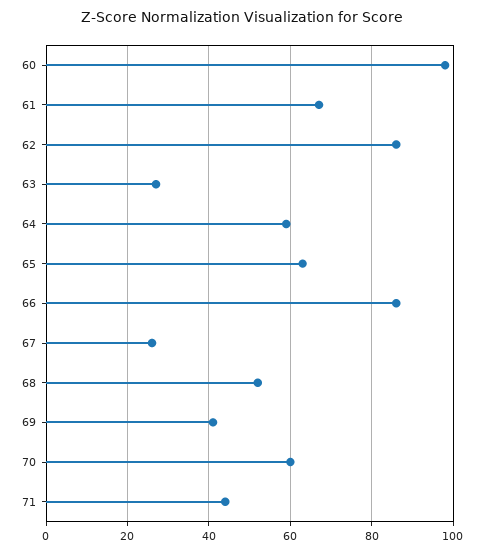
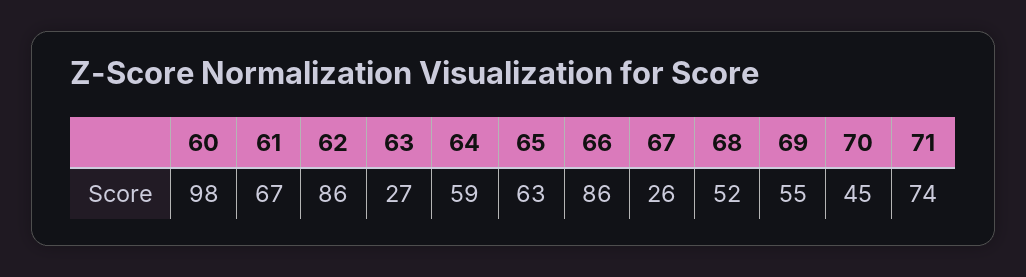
  {
    "60": 98,
    "61": 67,
    "62": 86,
    "63": 27,
    "64": 59,
    "65": 63,
    "66": 86,
    "67": 26,
    "68": 52,
-   "69": 40,
+   "69": 55,
-   "70": 60,
+   "70": 45,
-   "71": 45
+   "71": 74
  }

